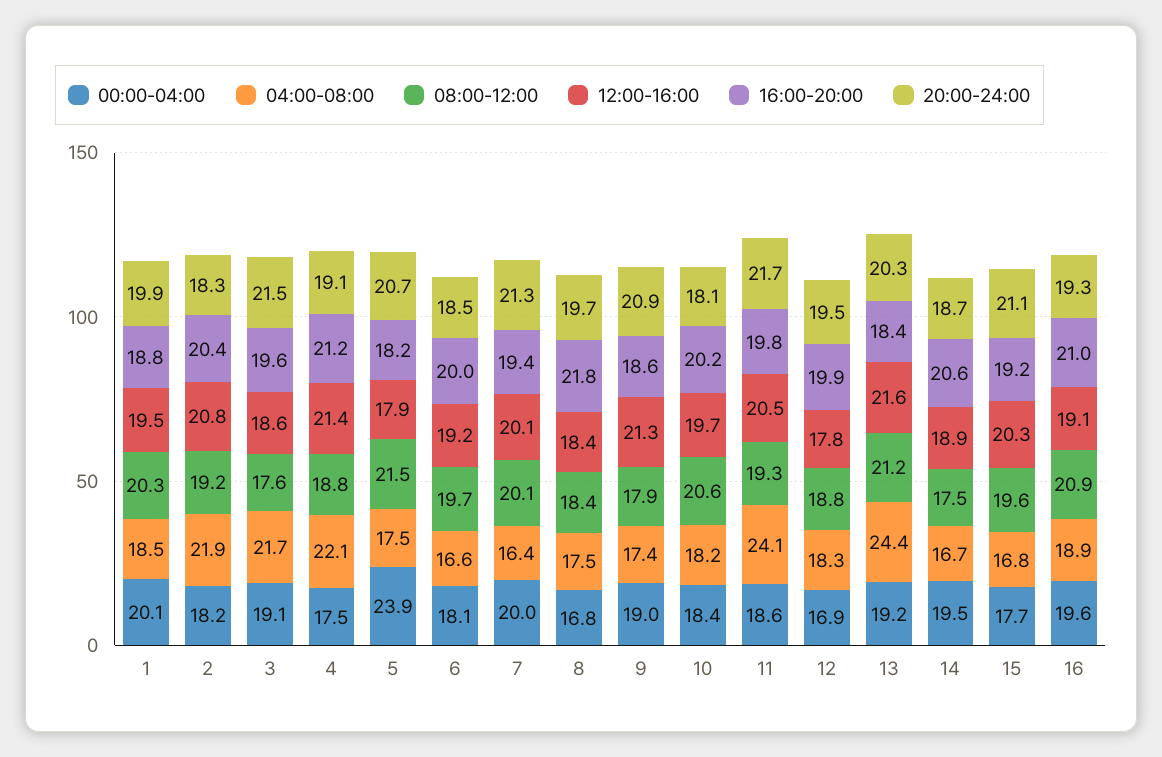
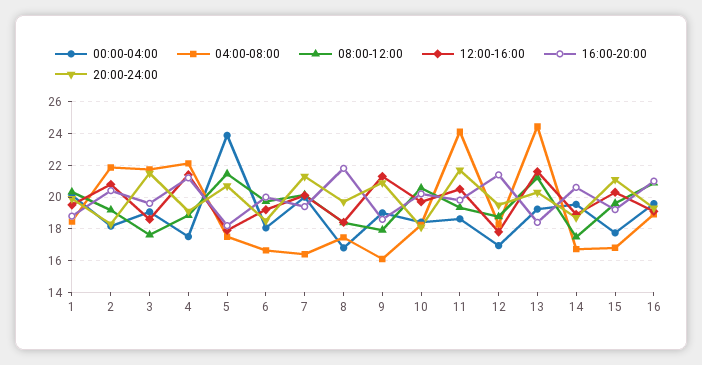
  {
    "00:00-04:00": {
      "1": 20.1,
      "2": 18.2,
      "3": 19.1,
      "4": 17.5,
      "5": 23.9,
      "6": 18.1,
      "7": 20,
      "8": 16.8,
      "9": 19,
      "10": 18.4,
      "11": 18.6,
      "12": 16.9,
      "13": 19.2,
      "14": 19.5,
      "15": 17.7,
      "16": 19.6
    },
    "04:00-08:00": {
      "1": 18.5,
      "2": 21.9,
      "3": 21.7,
      "4": 22.1,
      "5": 17.5,
      "6": 16.6,
      "7": 16.4,
      "8": 17.5,
-     "9": 17.4,
+     "9": 16,
      "10": 18.2,
      "11": 24.1,
      "12": 18.3,
      "13": 24.4,
      "14": 16.7,
      "15": 16.8,
      "16": 18.9
    },
    "08:00-12:00": {
      "1": 20.3,
      "2": 19.2,
      "3": 17.6,
      "4": 18.8,
      "5": 21.5,
      "6": 19.7,
      "7": 20.1,
      "8": 18.4,
      "9": 17.9,
      "10": 20.6,
      "11": 19.3,
      "12": 18.8,
      "13": 21.2,
      "14": 17.5,
      "15": 19.6,
      "16": 20.9
    },
    "12:00-16:00": {
      "1": 19.5,
      "2": 20.8,
      "3": 18.6,
      "4": 21.4,
      "5": 17.9,
      "6": 19.2,
      "7": 20.1,
      "8": 18.4,
      "9": 21.3,
      "10": 19.7,
      "11": 20.5,
      "12": 17.8,
      "13": 21.6,
      "14": 18.9,
      "15": 20.3,
      "16": 19.1
    },
    "16:00-20:00": {
      "1": 18.8,
      "2": 20.4,
      "3": 19.6,
      "4": 21.2,
      "5": 18.2,
      "6": 20,
      "7": 19.4,
      "8": 21.8,
      "9": 18.6,
      "10": 20.2,
      "11": 19.8,
-     "12": 19.9,
+     "12": 21.5,
      "13": 18.4,
      "14": 20.6,
      "15": 19.2,
      "16": 21
    },
    "20:00-24:00": {
      "1": 19.9,
      "2": 18.3,
      "3": 21.5,
      "4": 19.1,
      "5": 20.7,
      "6": 18.5,
      "7": 21.3,
      "8": 19.7,
      "9": 20.9,
      "10": 18.1,
      "11": 21.7,
      "12": 19.5,
      "13": 20.3,
      "14": 18.7,
      "15": 21.1,
      "16": 19.3
    }
  }

